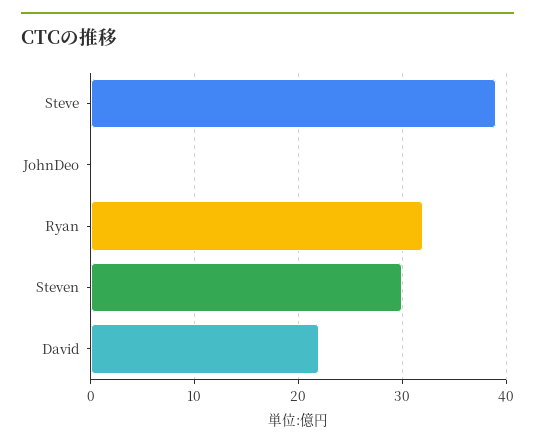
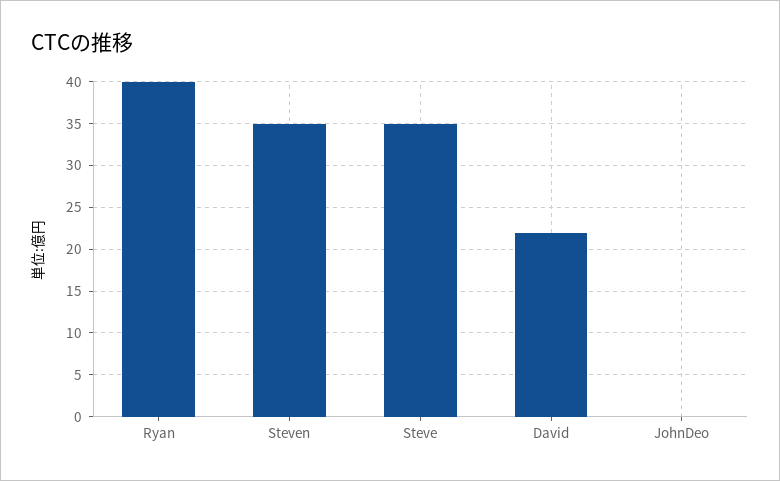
  {
-   "Steve": 39,
+   "Steve": 35,
    "JohnDeo": 0,
-   "Ryan": 32,
+   "Ryan": 40,
-   "Steven": 30,
+   "Steven": 35,
    "David": 22
  }

